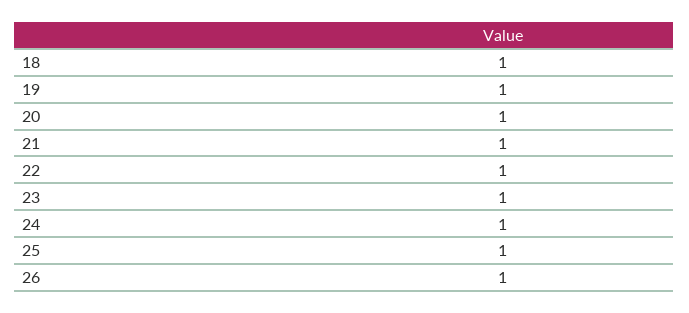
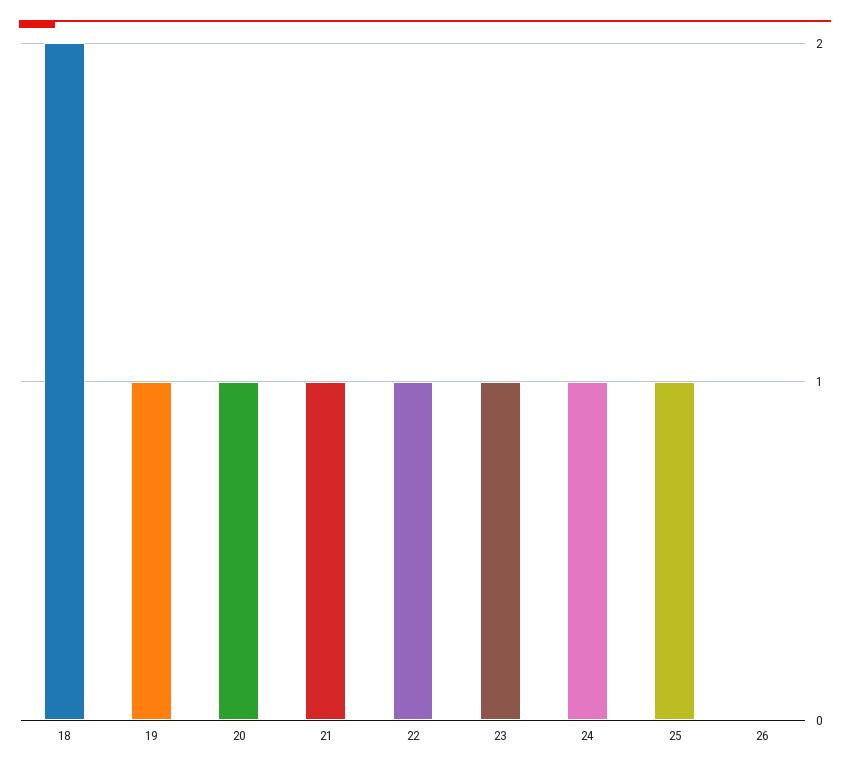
  {
-   "18": 1,
+   "18": 2,
    "19": 1,
    "20": 1,
    "21": 1,
    "22": 1,
    "23": 1,
    "24": 1,
    "25": 1,
-   "26": 1
+   "26": 0
  }

